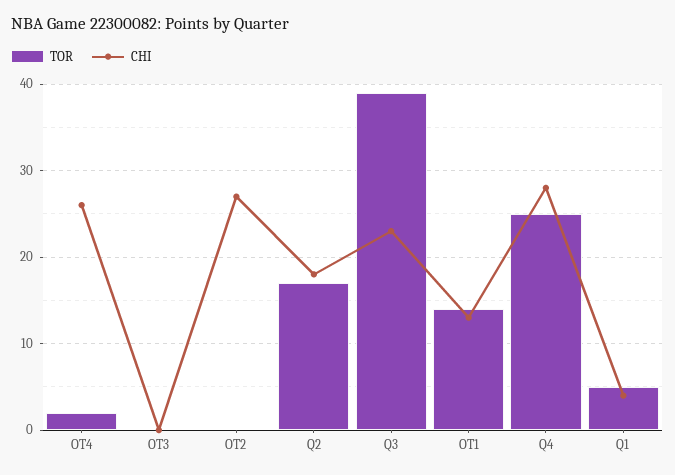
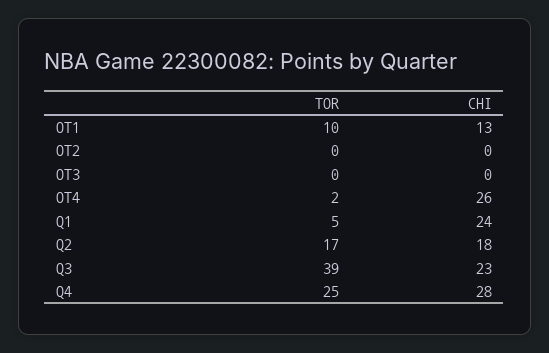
  {
    "TOR": {
      "OT4": 2,
      "OT3": 0,
      "OT2": 0,
      "Q2": 17,
      "Q3": 39,
-     "OT1": 14,
+     "OT1": 10,
      "Q4": 25,
      "Q1": 5
    },
    "CHI": {
      "OT4": 26,
      "OT3": 0,
-     "OT2": 27,
+     "OT2": 0,
      "Q2": 18,
      "Q3": 23,
      "OT1": 13,
      "Q4": 28,
-     "Q1": 4
+     "Q1": 24
    }
  }

